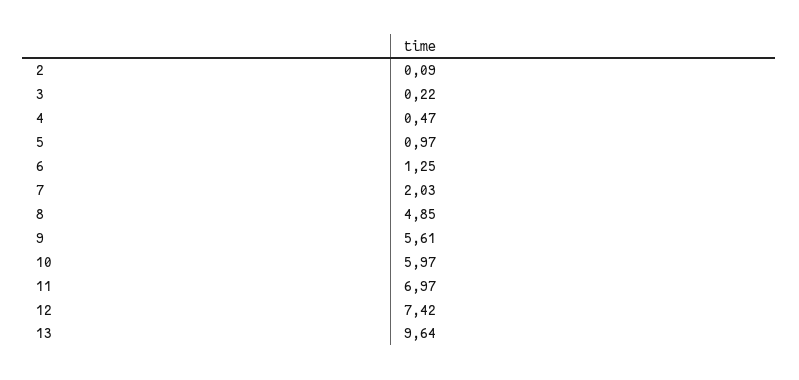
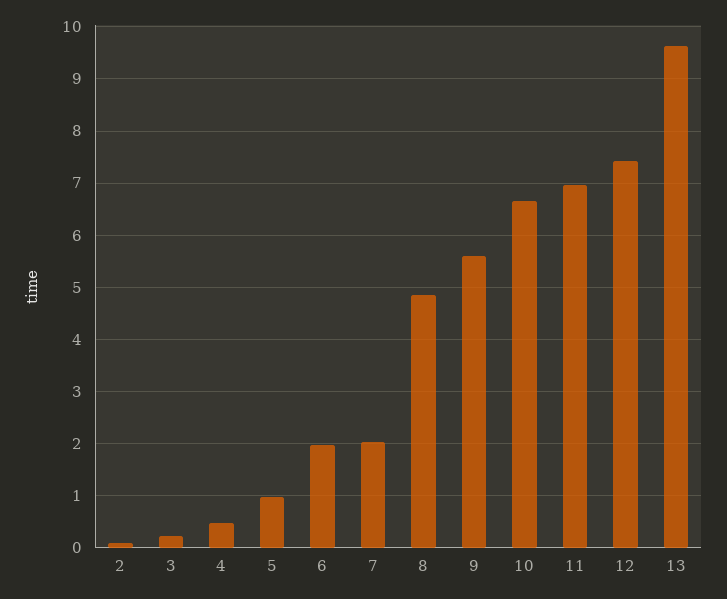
  {
    "2": 0.09,
    "3": 0.22,
    "4": 0.47,
    "5": 0.97,
-   "6": 1.25,
+   "6": 2,
    "7": 2.03,
    "8": 4.85,
    "9": 5.61,
-   "10": 5.97,
+   "10": 6.6,
    "11": 6.97,
    "12": 7.42,
    "13": 9.64
  }

